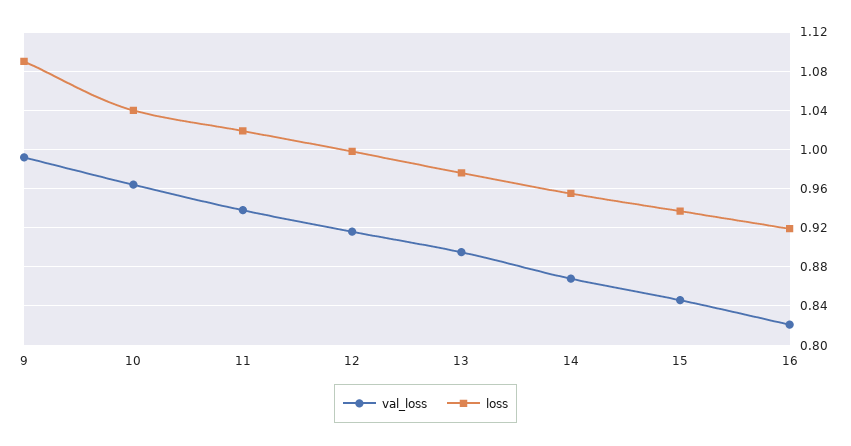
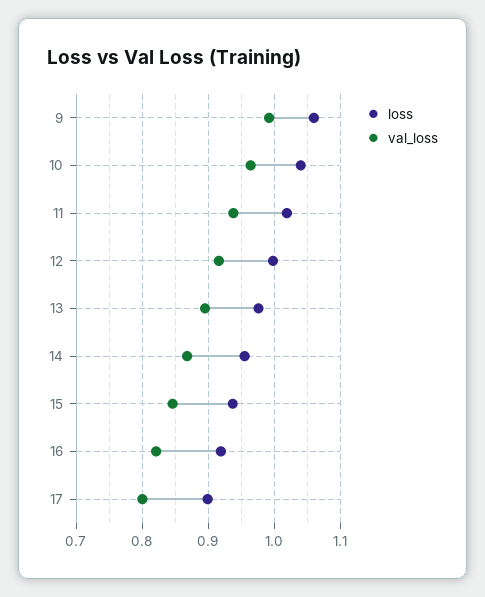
  {
    "val_loss": {
      "9": 0.99,
      "10": 0.96,
      "11": 0.94,
      "12": 0.92,
      "13": 0.9,
      "14": 0.87,
      "15": 0.85,
-     "16": 0.82
+     "16": 0.82,
+     "17": 0.8
    },
    "loss": {
-     "9": 1.09,
+     "9": 1.06,
      "10": 1.04,
      "11": 1.02,
      "12": 1,
      "13": 0.98,
      "14": 0.96,
      "15": 0.94,
-     "16": 0.92
+     "16": 0.92,
+     "17": 0.9
    }
  }

